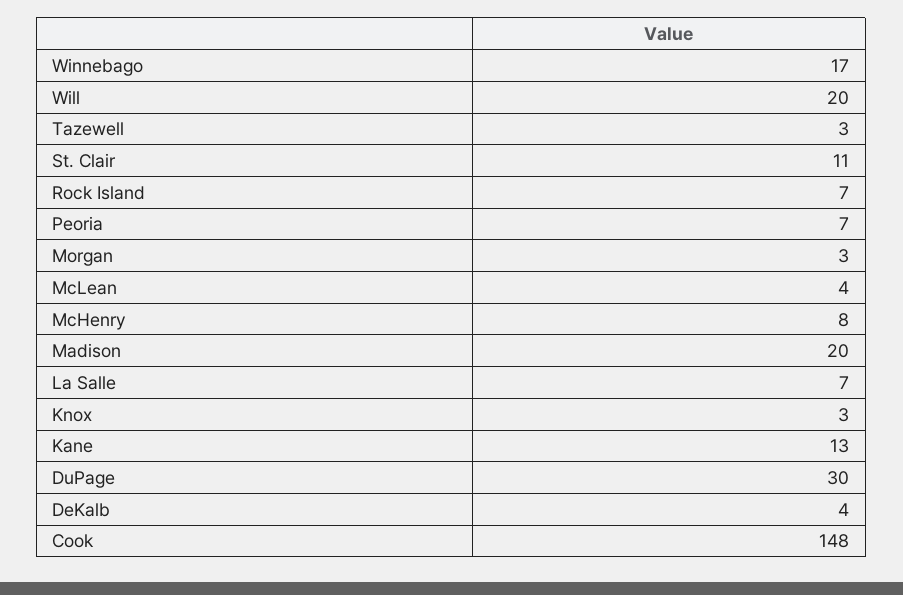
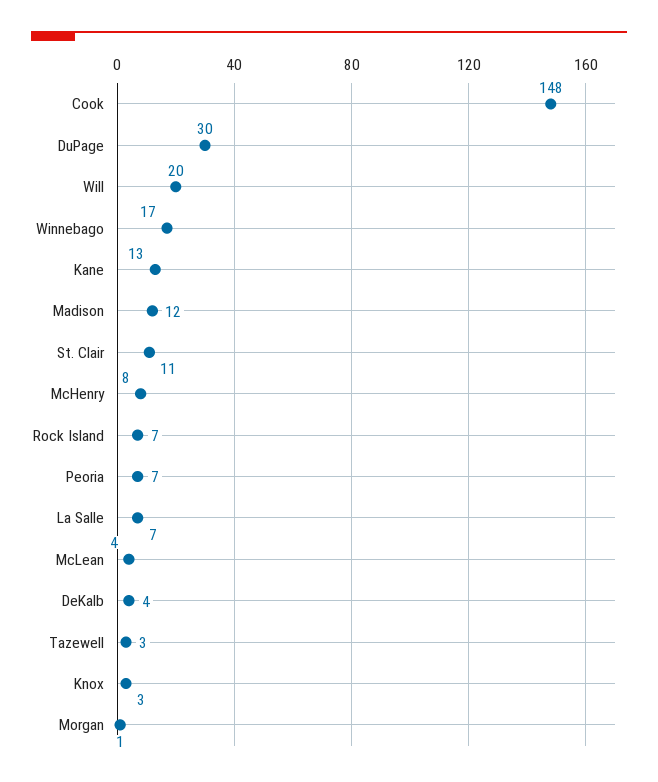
  {
    "Winnebago": 17,
    "Will": 20,
    "Tazewell": 3,
    "St. Clair": 11,
    "Rock Island": 7,
    "Peoria": 7,
-   "Morgan": 3,
+   "Morgan": 1,
    "McLean": 4,
    "McHenry": 8,
-   "Madison": 20,
+   "Madison": 12,
    "La Salle": 7,
    "Knox": 3,
    "Kane": 13,
    "DuPage": 30,
    "DeKalb": 4,
    "Cook": 148
  }

